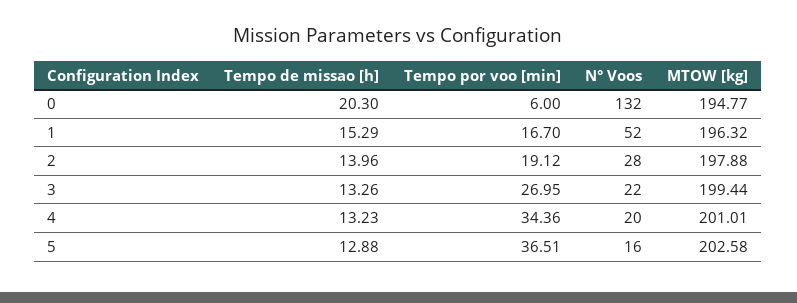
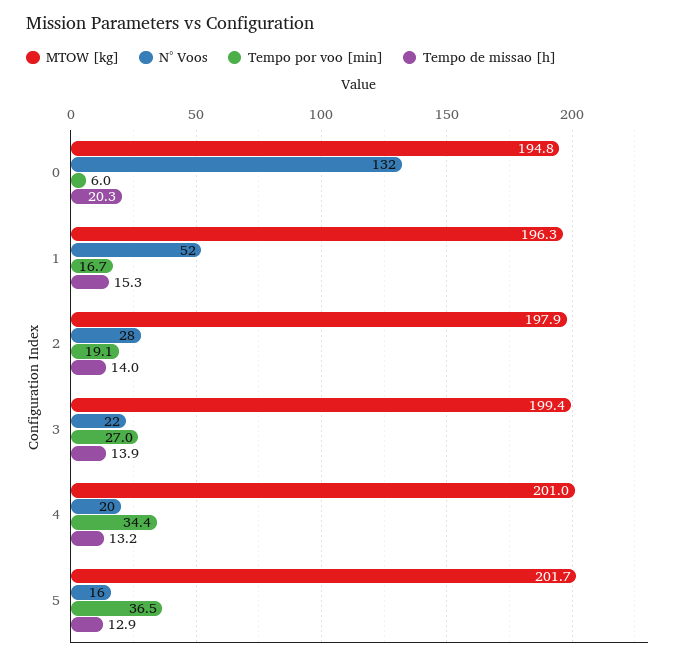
  {
    "Tempo de missao [h]": {
      "0": 20.3,
      "1": 15.29,
      "2": 13.96,
-     "3": 13.26,
+     "3": 13.9,
      "4": 13.23,
      "5": 12.88
    },
    "Tempo por voo [min]": {
      "0": 6,
      "1": 16.7,
      "2": 19.12,
      "3": 26.95,
      "4": 34.36,
      "5": 36.51
    },
    "N° Voos": {
      "0": 132,
      "1": 52,
      "2": 28,
      "3": 22,
      "4": 20,
      "5": 16
    },
    "MTOW [kg]": {
      "0": 194.77,
      "1": 196.32,
      "2": 197.88,
      "3": 199.44,
      "4": 201.01,
-     "5": 202.58
+     "5": 201.7
    }
  }

